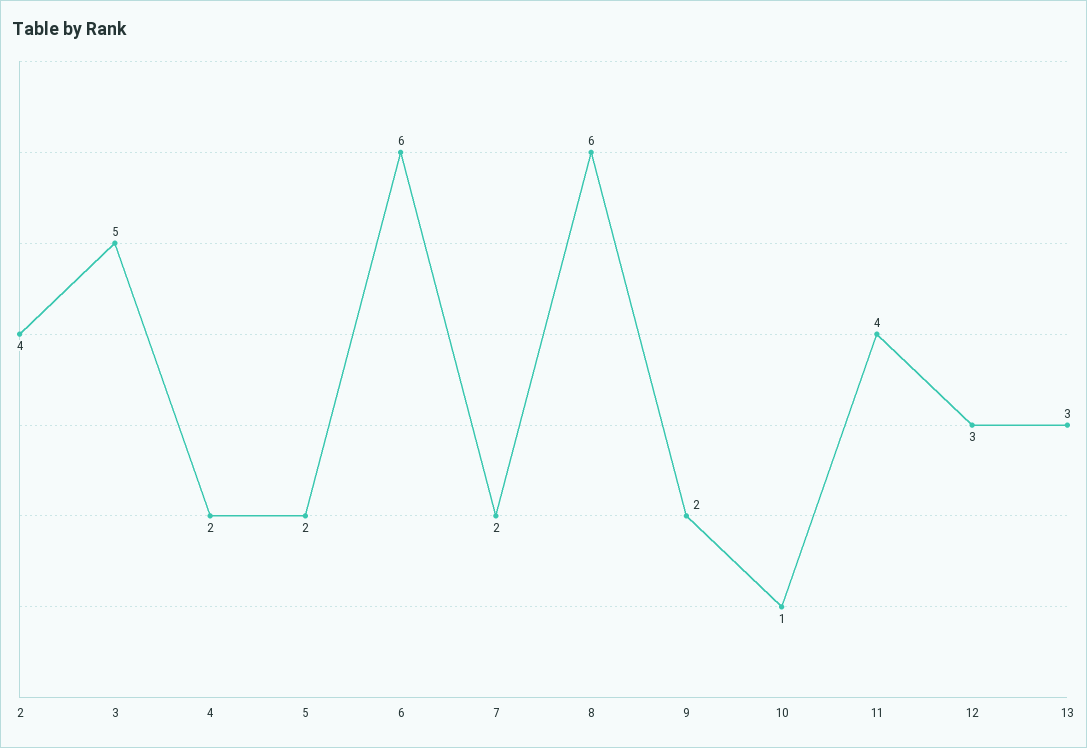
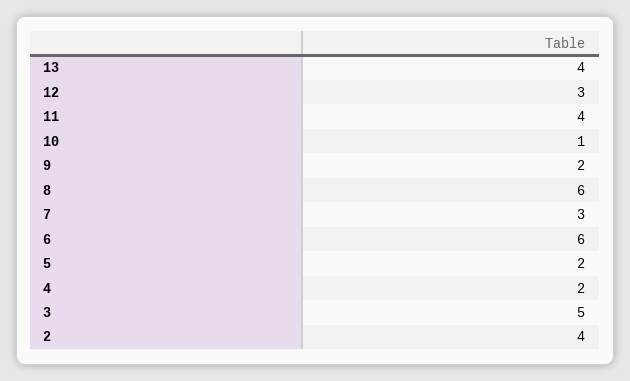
  {
    "2": 4,
    "3": 5,
    "4": 2,
    "5": 2,
    "6": 6,
-   "7": 2,
+   "7": 3,
    "8": 6,
    "9": 2,
    "10": 1,
    "11": 4,
    "12": 3,
-   "13": 3
+   "13": 4
  }

